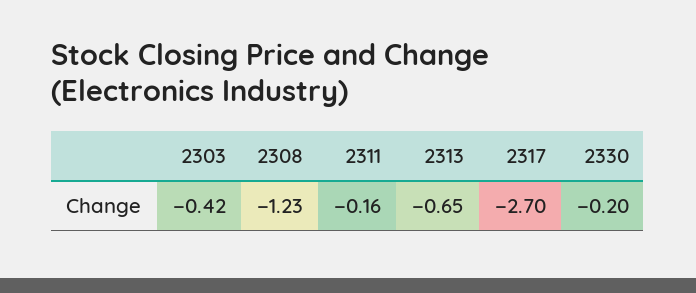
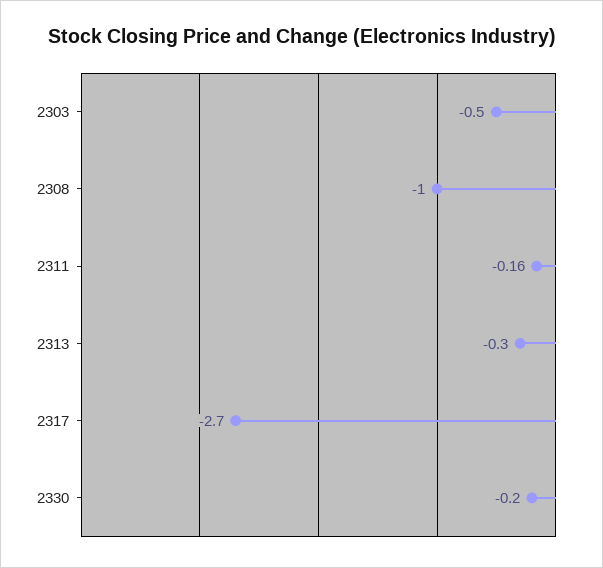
  {
-   "2303": -0.42,
+   "2303": -0.5,
-   "2308": -1.23,
+   "2308": -1,
    "2311": -0.16,
-   "2313": -0.65,
+   "2313": -0.3,
    "2317": -2.7,
    "2330": -0.2
  }

